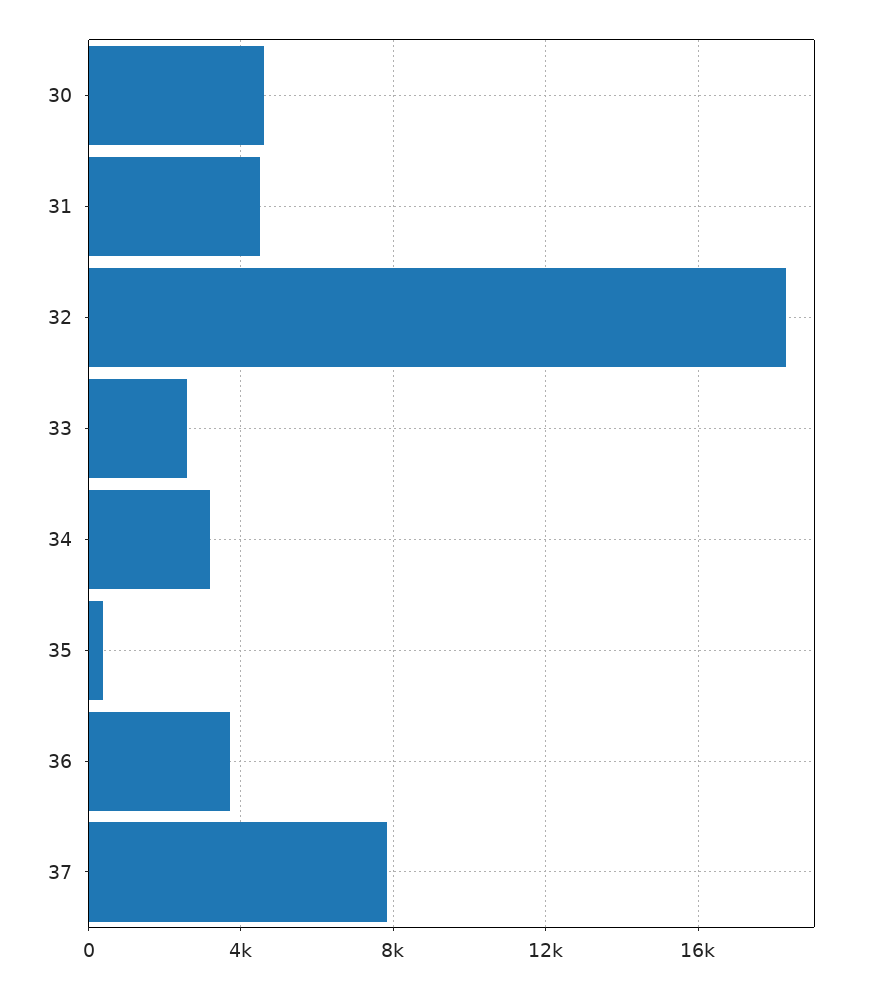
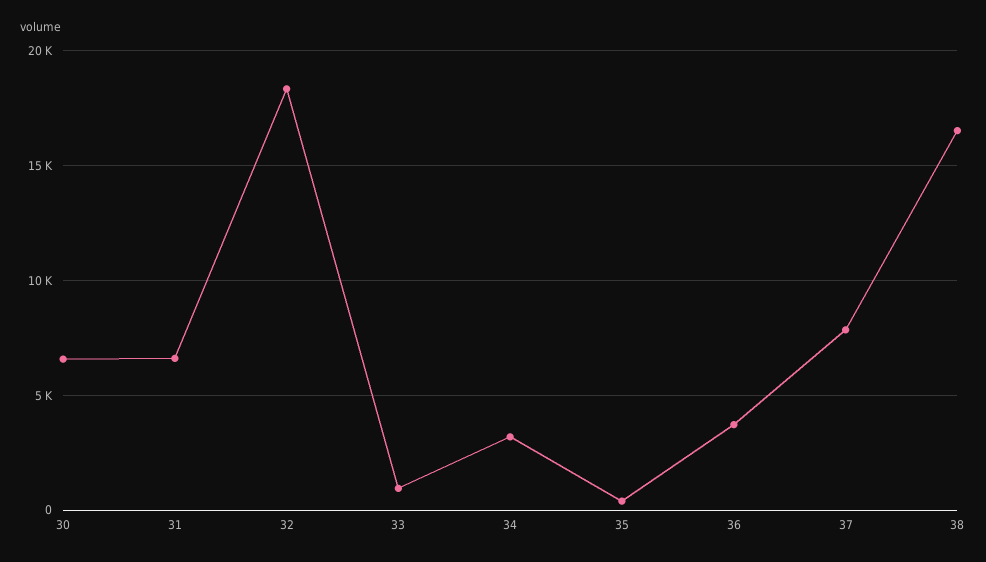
  {
-   "30": 4500,
+   "30": 6500,
-   "31": 4500,
+   "31": 6500,
    "32": 18500,
-   "33": 2500,
+   "33": 1000,
    "34": 3000,
    "35": 500,
    "36": 3500,
-   "37": 8000
+   "37": 8000,
+   "38": 16500
  }

